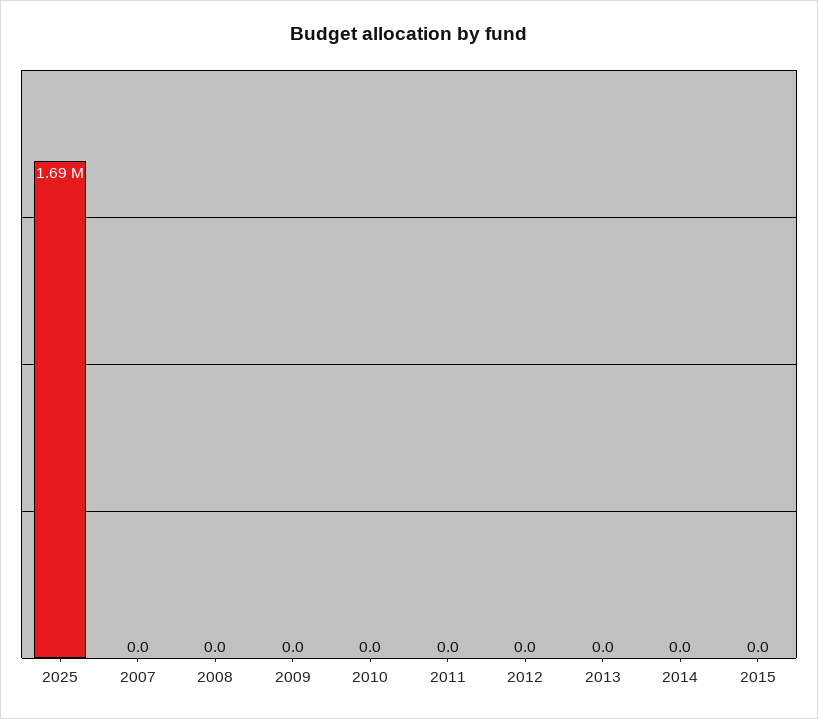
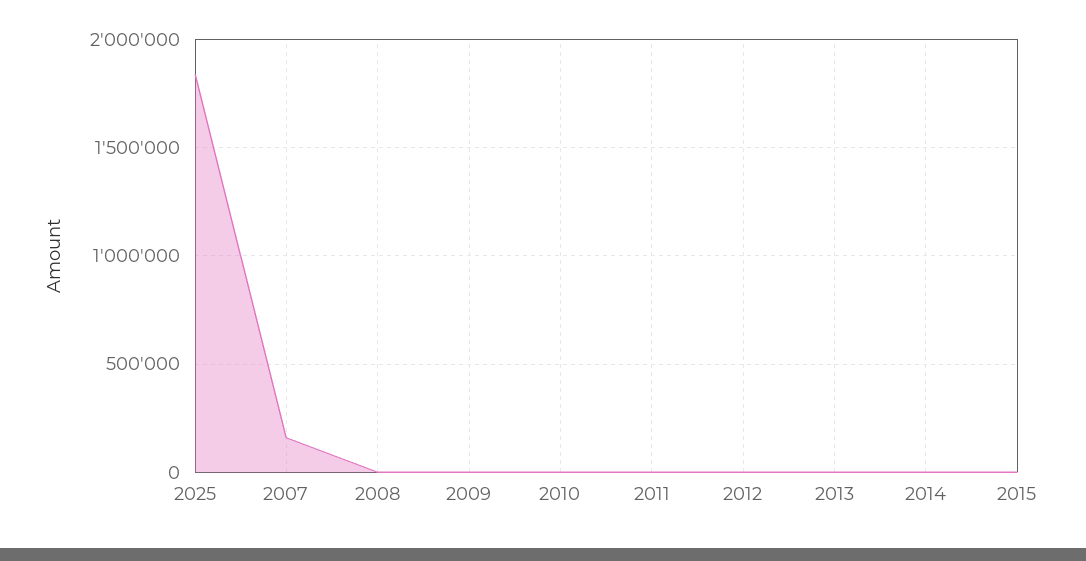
  {
-   "2025": 1690000,
+   "2025": 1850000,
-   "2007": 0,
+   "2007": 150000,
    "2008": 0,
    "2009": 0,
    "2010": 0,
    "2011": 0,
    "2012": 0,
    "2013": 0,
    "2014": 0,
    "2015": 0
  }

